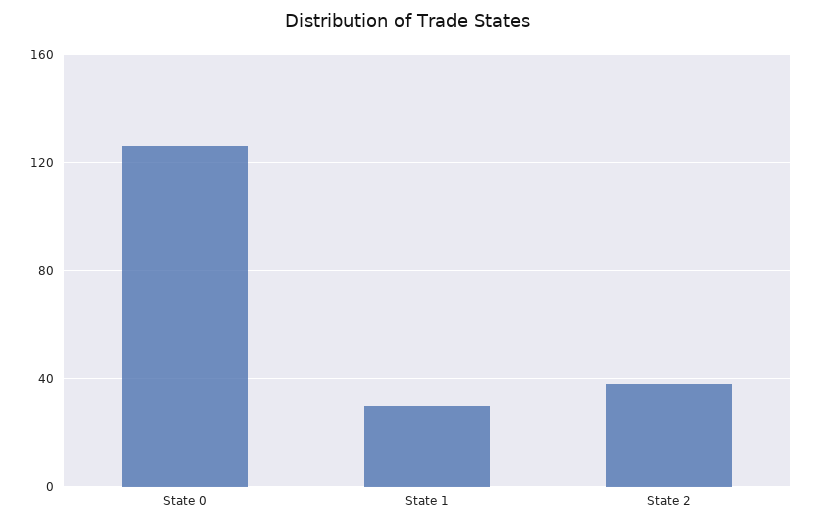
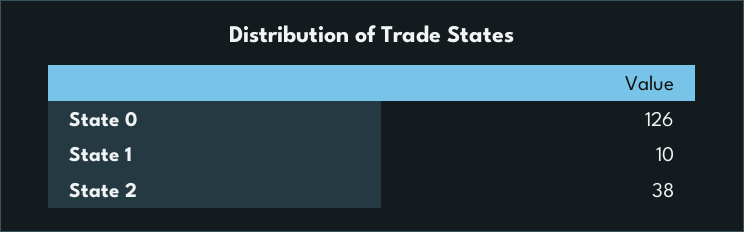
  {
    "State 0": 126,
-   "State 1": 30,
+   "State 1": 10,
    "State 2": 38
  }

